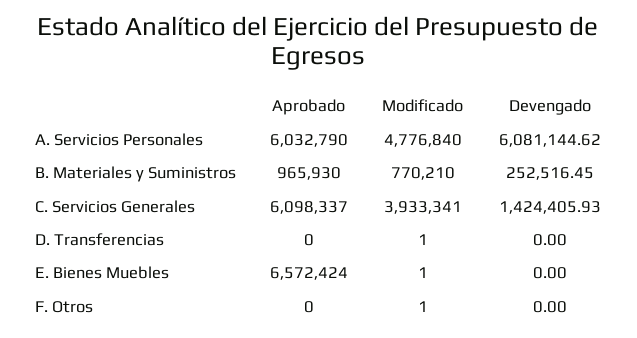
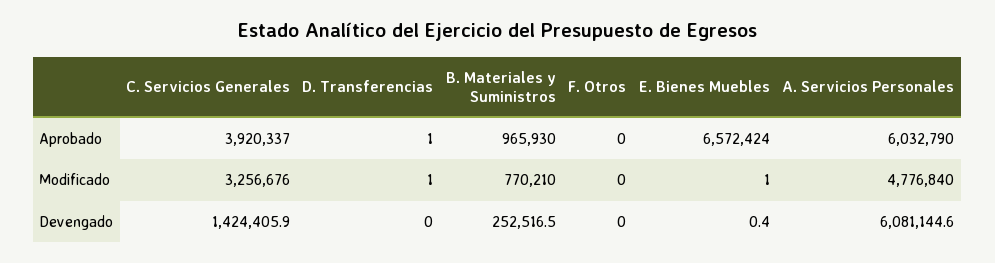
  {
    "Aprobado": {
      "A. Servicios Personales": 6032790,
      "B. Materiales y Suministros": 965930,
-     "C. Servicios Generales": 6098337,
+     "C. Servicios Generales": 3920337,
-     "D. Transferencias": 0,
+     "D. Transferencias": 1,
      "E. Bienes Muebles": 6572424,
      "F. Otros": 0
    },
    "Modificado": {
      "A. Servicios Personales": 4776840,
      "B. Materiales y Suministros": 770210,
-     "C. Servicios Generales": 3933341,
+     "C. Servicios Generales": 3256676,
      "D. Transferencias": 1,
      "E. Bienes Muebles": 1,
-     "F. Otros": 1
+     "F. Otros": 0
    },
    "Devengado": {
      "A. Servicios Personales": 6081144.62,
      "B. Materiales y Suministros": 252516.45,
      "C. Servicios Generales": 1424405.93,
      "D. Transferencias": 0,
-     "E. Bienes Muebles": 0,
+     "E. Bienes Muebles": 0.4,
      "F. Otros": 0
    }
  }

